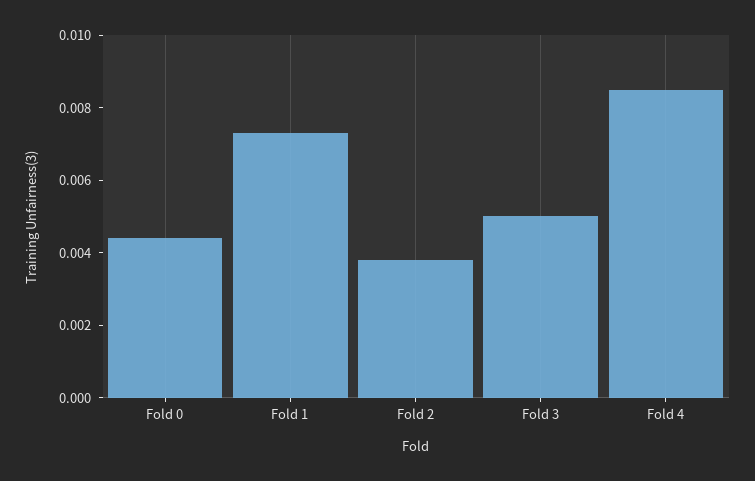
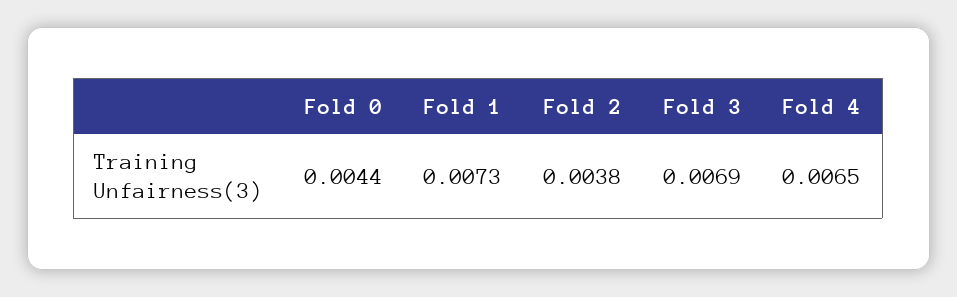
  {
    "Fold 0": 0.0044,
    "Fold 1": 0.0073,
    "Fold 2": 0.0038,
-   "Fold 3": 0.005,
+   "Fold 3": 0.0069,
-   "Fold 4": 0.0085
+   "Fold 4": 0.0065
  }

